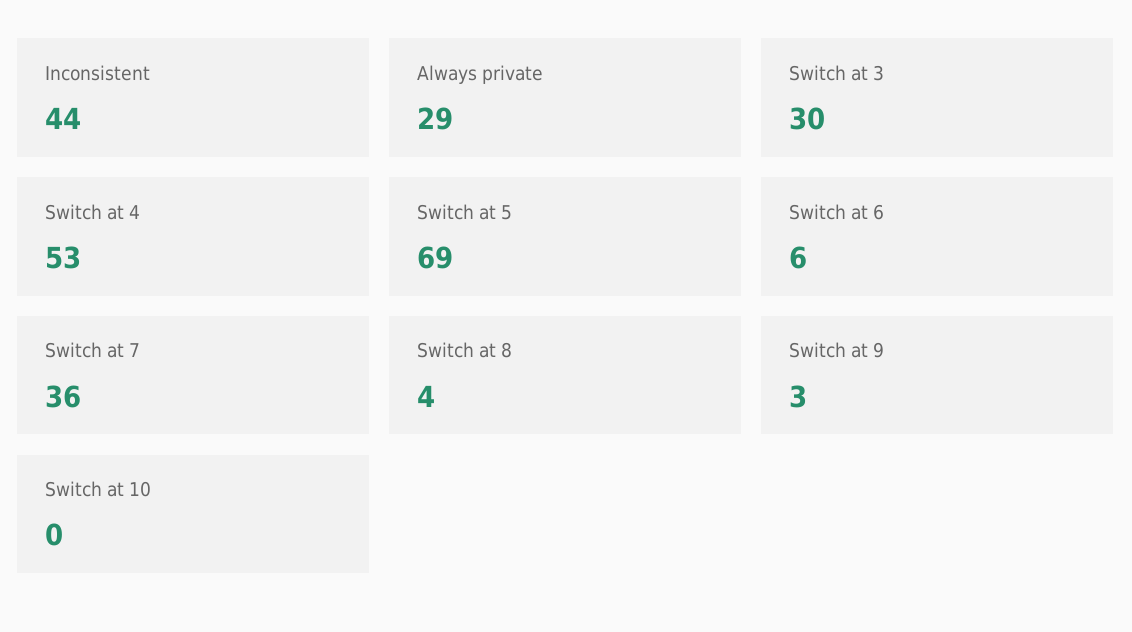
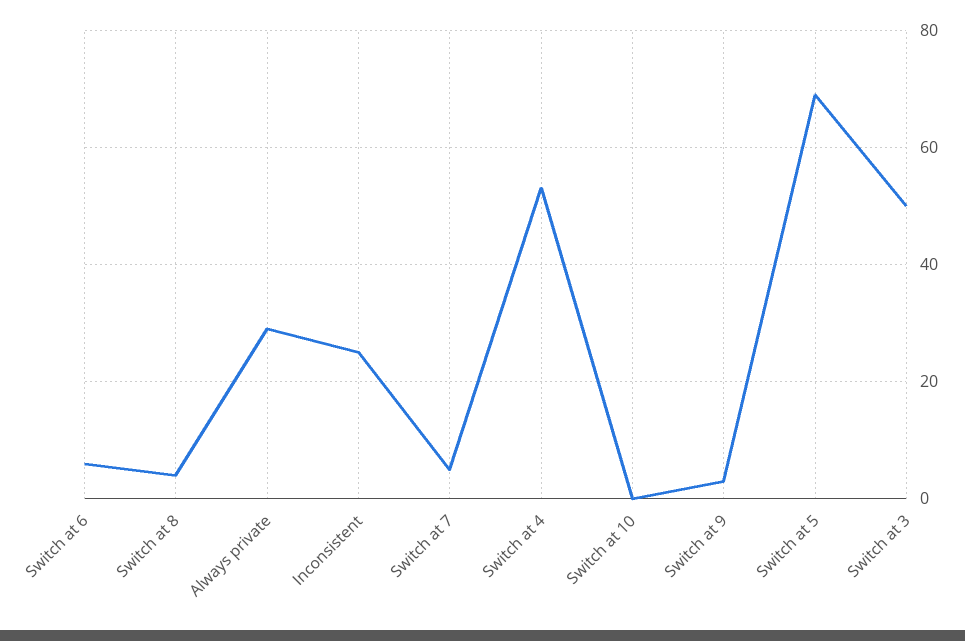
  {
-   "Inconsistent": 44,
+   "Inconsistent": 25,
    "Always private": 29,
-   "Switch at 3": 30,
+   "Switch at 3": 50,
    "Switch at 4": 53,
    "Switch at 5": 69,
    "Switch at 6": 6,
-   "Switch at 7": 36,
+   "Switch at 7": 5,
    "Switch at 8": 4,
    "Switch at 9": 3,
    "Switch at 10": 0
  }

